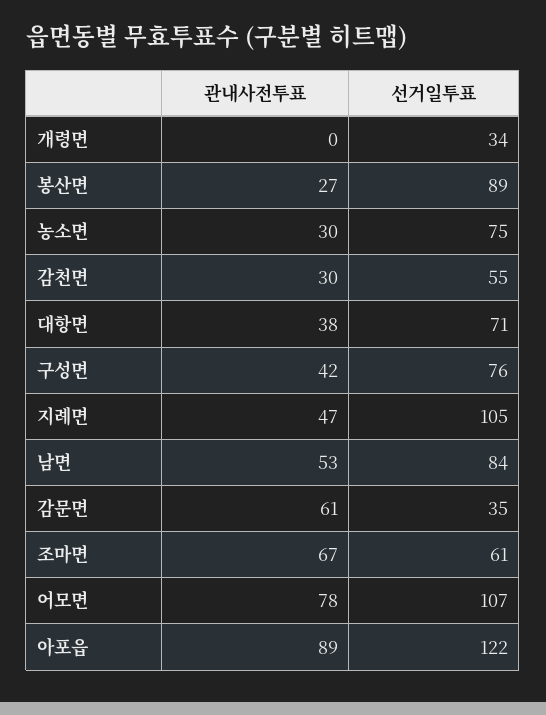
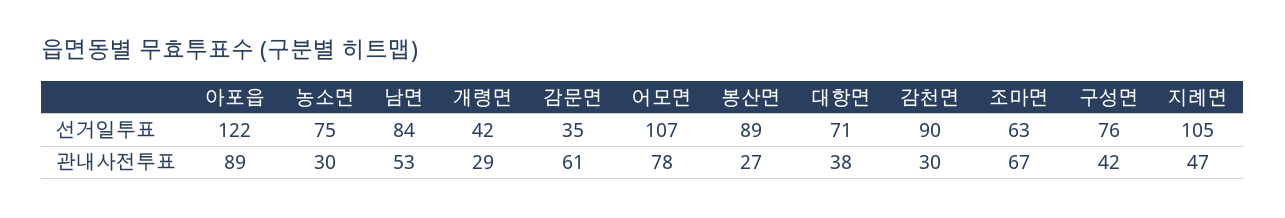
  {
    "관내사전투표": {
-     "개령면": 0,
+     "개령면": 29,
      "봉산면": 27,
      "농소면": 30,
      "감천면": 30,
      "대항면": 38,
      "구성면": 42,
      "지례면": 47,
      "남면": 53,
      "감문면": 61,
      "조마면": 67,
      "어모면": 78,
      "아포읍": 89
    },
    "선거일투표": {
-     "개령면": 34,
+     "개령면": 42,
      "봉산면": 89,
      "농소면": 75,
-     "감천면": 55,
+     "감천면": 90,
      "대항면": 71,
      "구성면": 76,
      "지례면": 105,
      "남면": 84,
      "감문면": 35,
-     "조마면": 61,
+     "조마면": 63,
      "어모면": 107,
      "아포읍": 122
    }
  }

